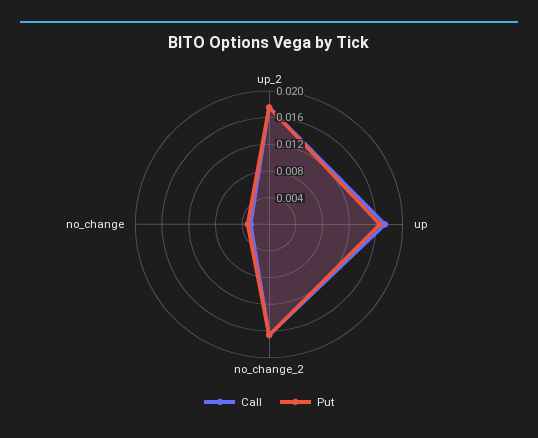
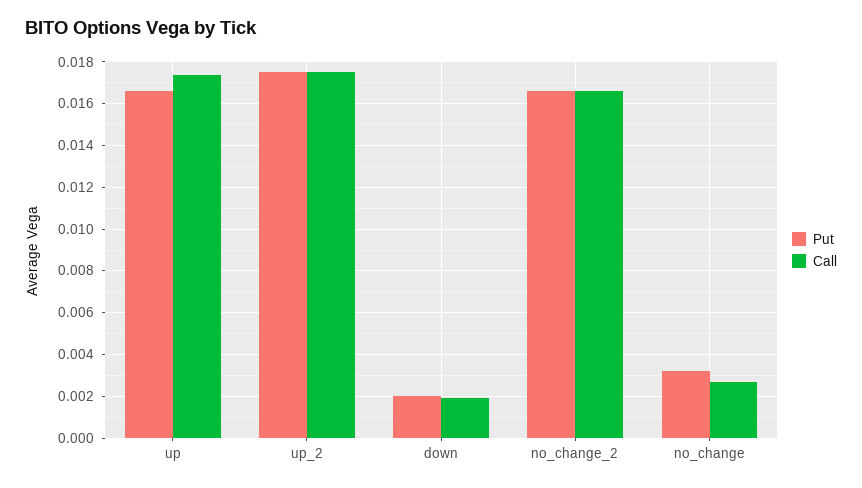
  {
    "Call": {
      "up_2": 0.0175,
      "up": 0.0175,
      "no_change_2": 0.0165,
-     "no_change": 0.0025
+     "no_change": 0.0025,
+     "down": 0.002
    },
    "Put": {
      "up_2": 0.0175,
      "up": 0.0165,
      "no_change_2": 0.0165,
-     "no_change": 0.003
+     "no_change": 0.003,
+     "down": 0.002
    }
  }

